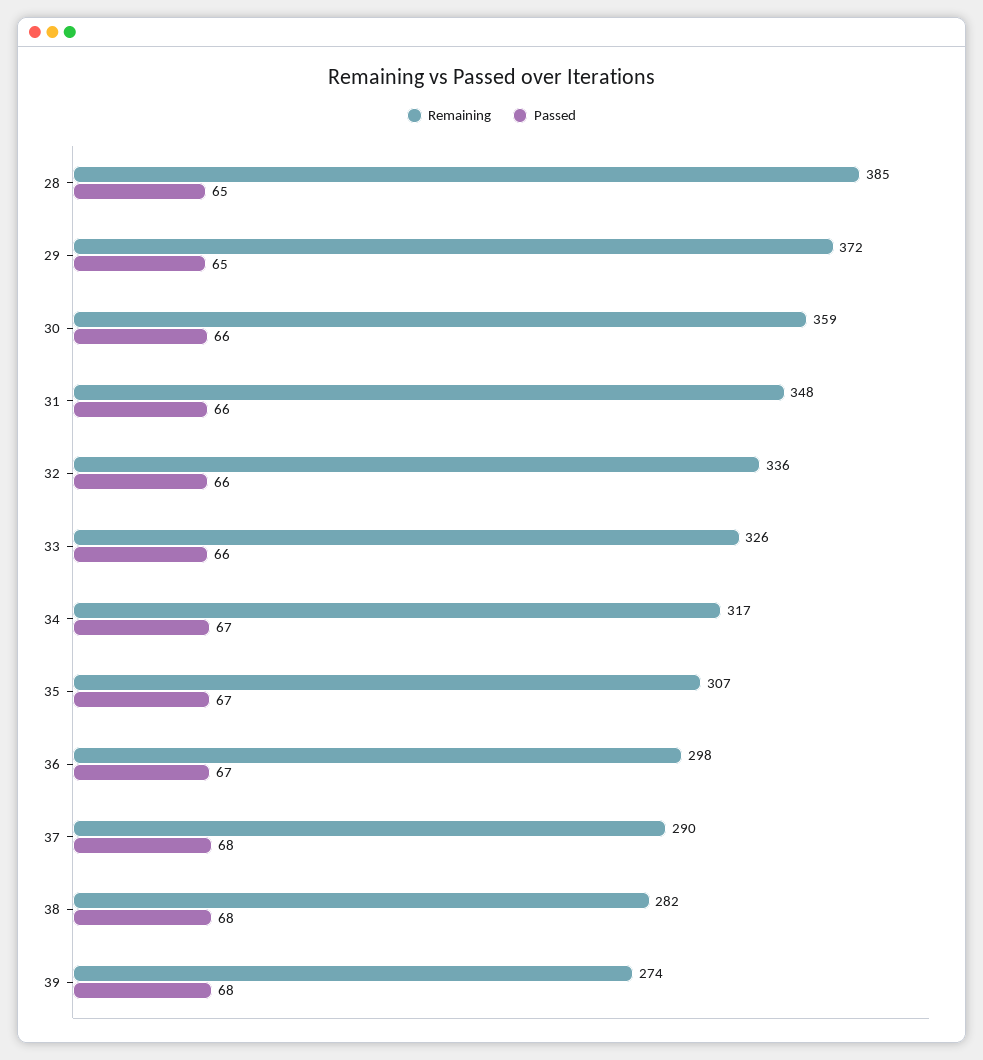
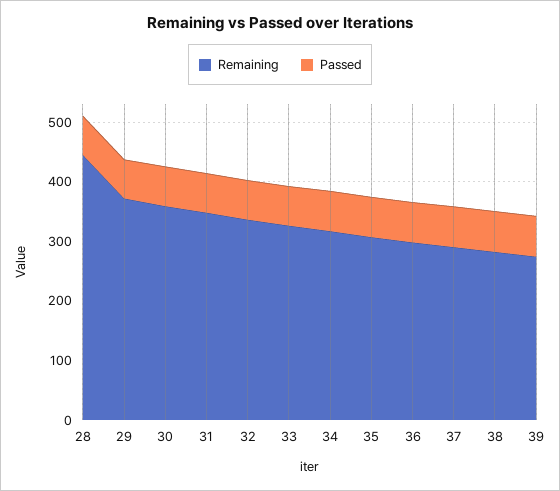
  {
    "Remaining": {
-     "28": 385,
+     "28": 440,
      "29": 372,
      "30": 359,
      "31": 348,
      "32": 336,
      "33": 326,
      "34": 317,
      "35": 307,
      "36": 298,
      "37": 290,
      "38": 282,
      "39": 274
    },
    "Passed": {
      "28": 65,
      "29": 65,
      "30": 66,
      "31": 66,
      "32": 66,
      "33": 66,
      "34": 67,
      "35": 67,
      "36": 67,
      "37": 68,
      "38": 68,
      "39": 68
    }
  }

